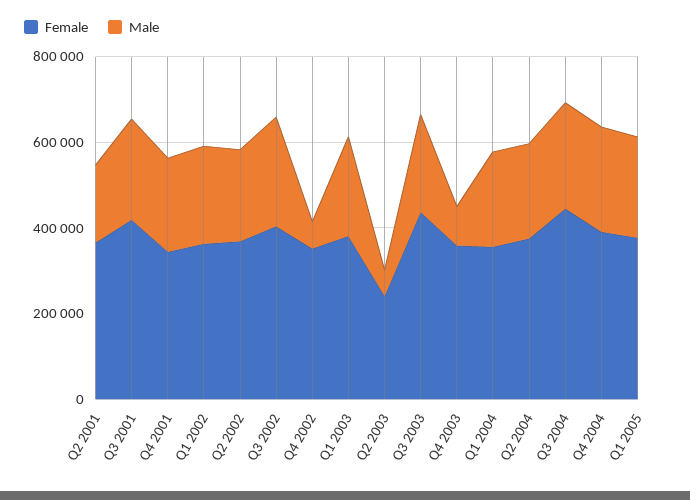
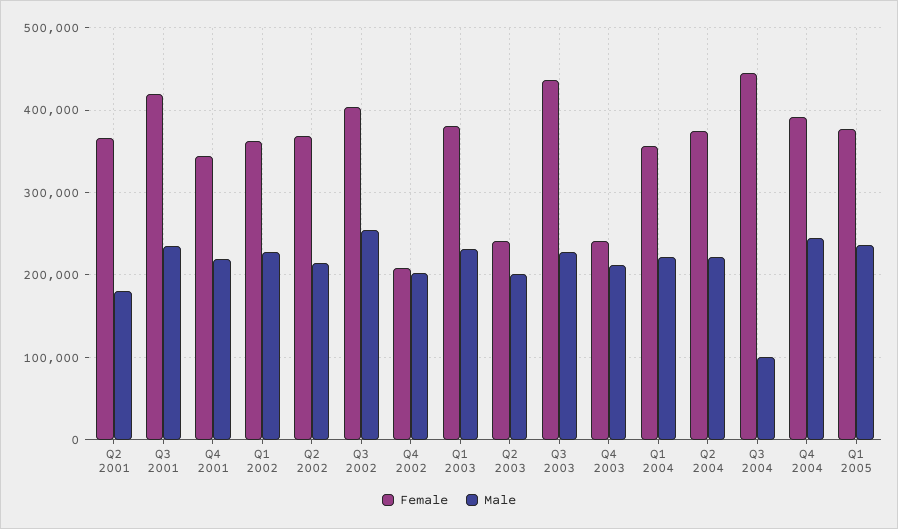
  {
    "Female": {
      "Q2 2001": 370000,
      "Q3 2001": 420000,
      "Q4 2001": 340000,
      "Q1 2002": 360000,
      "Q2 2002": 370000,
      "Q3 2002": 400000,
-     "Q4 2002": 350000,
+     "Q4 2002": 210000,
      "Q1 2003": 380000,
      "Q2 2003": 240000,
      "Q3 2003": 440000,
-     "Q4 2003": 350000,
+     "Q4 2003": 240000,
      "Q1 2004": 360000,
      "Q2 2004": 380000,
      "Q3 2004": 450000,
      "Q4 2004": 390000,
      "Q1 2005": 380000
    },
    "Male": {
      "Q2 2001": 180000,
      "Q3 2001": 240000,
      "Q4 2001": 220000,
      "Q1 2002": 230000,
      "Q2 2002": 210000,
      "Q3 2002": 260000,
-     "Q4 2002": 50000,
+     "Q4 2002": 200000,
      "Q1 2003": 230000,
-     "Q2 2003": 50000,
+     "Q2 2003": 200000,
      "Q3 2003": 230000,
-     "Q4 2003": 100000,
+     "Q4 2003": 210000,
      "Q1 2004": 220000,
      "Q2 2004": 220000,
-     "Q3 2004": 250000,
+     "Q3 2004": 100000,
      "Q4 2004": 250000,
      "Q1 2005": 240000
    }
  }

